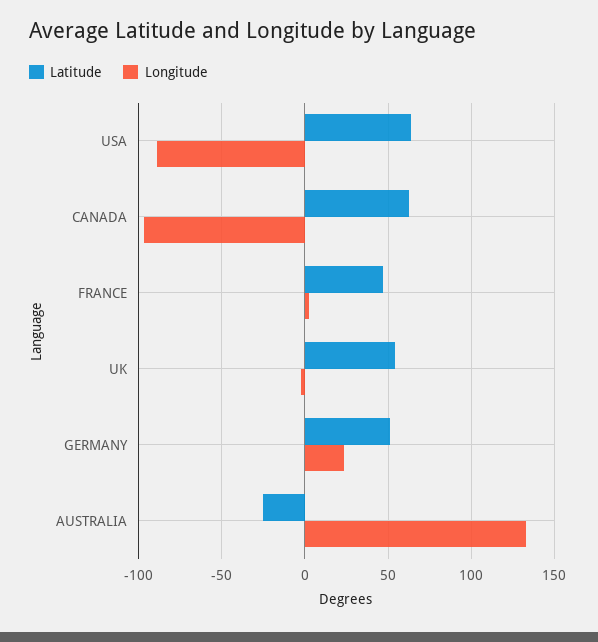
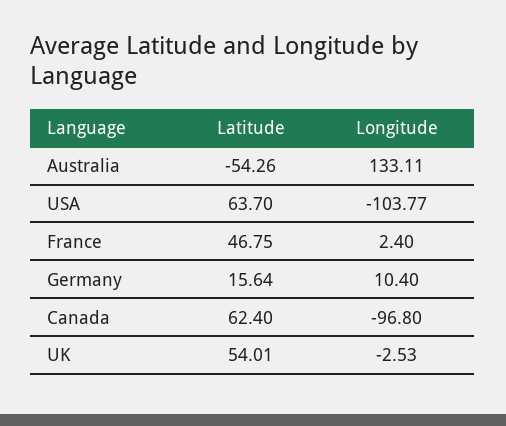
  {
    "Latitude": {
      "USA": 63.7,
      "CANADA": 62.4,
      "FRANCE": 46.75,
      "UK": 54.01,
-     "GERMANY": 50,
+     "GERMANY": 15.64,
-     "AUSTRALIA": -25
+     "AUSTRALIA": -54.26
    },
    "Longitude": {
-     "USA": -90,
+     "USA": -103.77,
      "CANADA": -96.8,
      "FRANCE": 2.4,
      "UK": -2.53,
-     "GERMANY": 25,
+     "GERMANY": 10.4,
      "AUSTRALIA": 133.11
    }
  }

